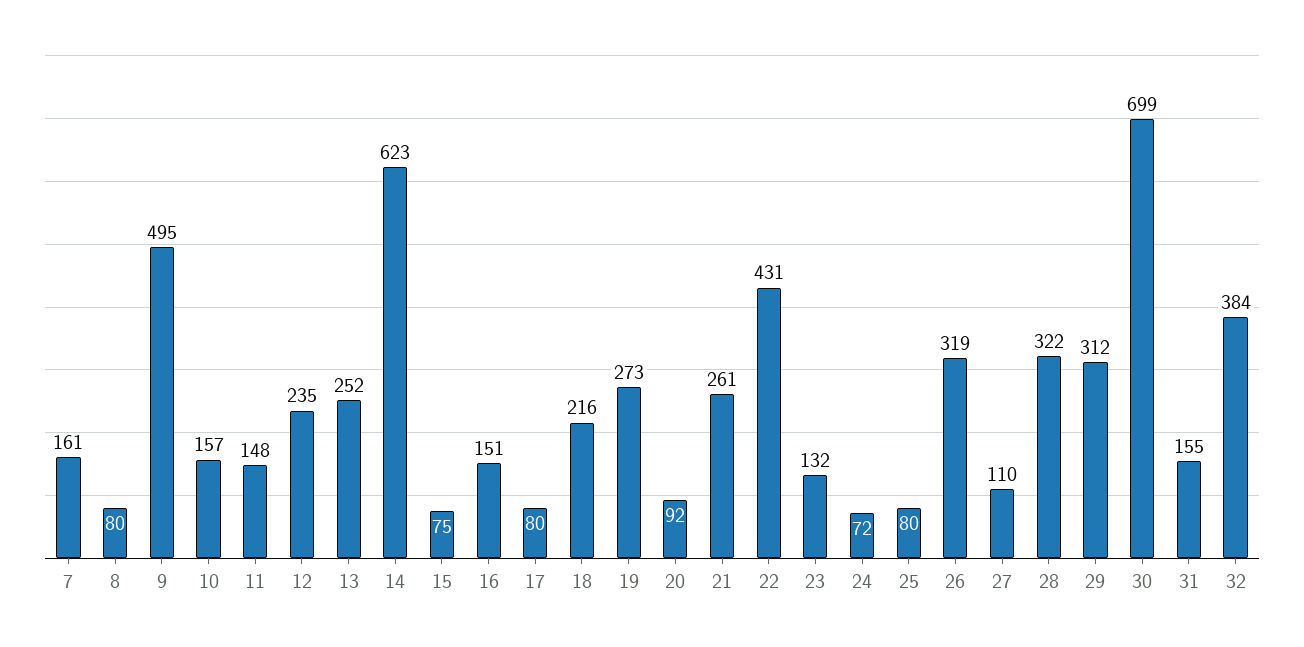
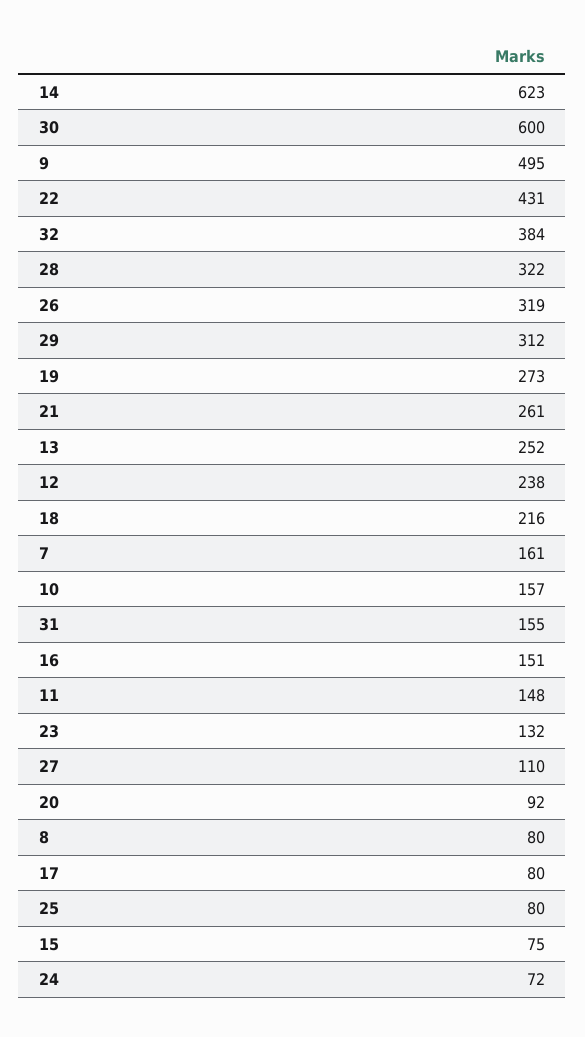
  {
    "7": 161,
    "8": 80,
    "9": 495,
    "10": 157,
    "11": 148,
-   "12": 235,
+   "12": 238,
    "13": 252,
    "14": 623,
    "15": 75,
    "16": 151,
    "17": 80,
    "18": 216,
    "19": 273,
    "20": 92,
    "21": 261,
    "22": 431,
    "23": 132,
    "24": 72,
    "25": 80,
    "26": 319,
    "27": 110,
    "28": 322,
    "29": 312,
-   "30": 699,
+   "30": 600,
    "31": 155,
    "32": 384
  }

